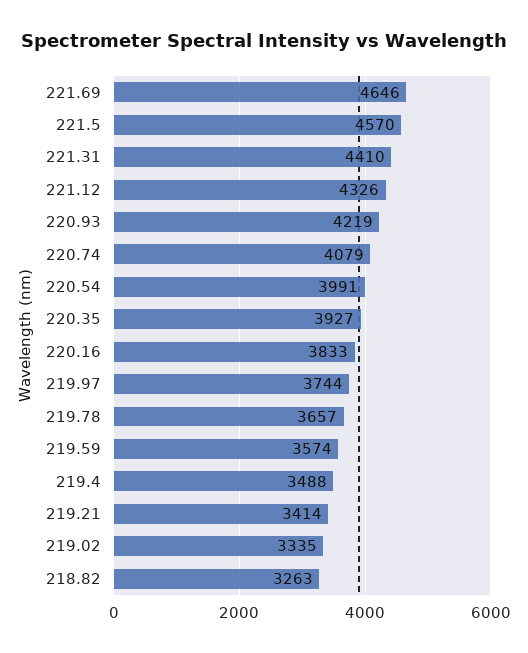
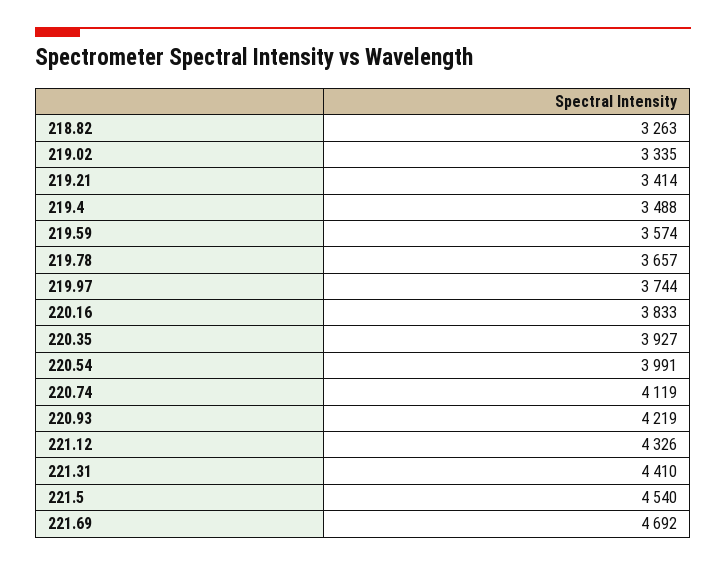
  {
-   "221.69": 4646,
+   "221.69": 4692,
-   "221.5": 4570,
+   "221.5": 4540,
    "221.31": 4410,
    "221.12": 4326,
    "220.93": 4219,
-   "220.74": 4079,
+   "220.74": 4119,
    "220.54": 3991,
    "220.35": 3927,
    "220.16": 3833,
    "219.97": 3744,
    "219.78": 3657,
    "219.59": 3574,
    "219.4": 3488,
    "219.21": 3414,
    "219.02": 3335,
    "218.82": 3263
  }

